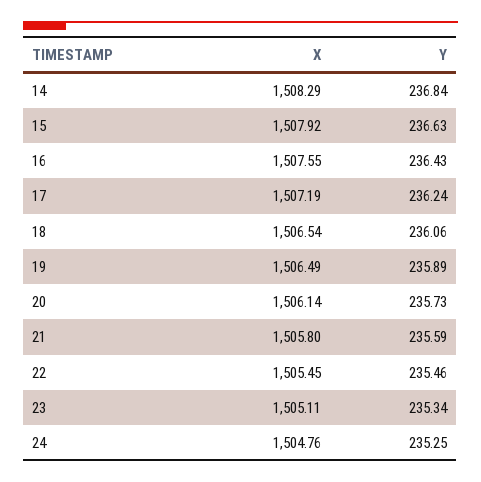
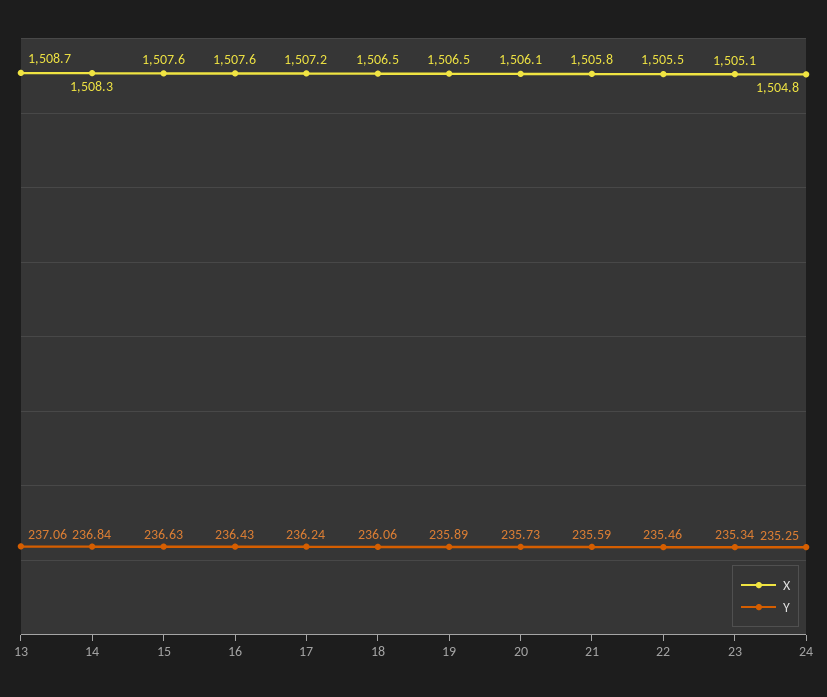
  {
    "X": {
      "14": 1508.29,
-     "15": 1507.92,
+     "15": 1507.6,
      "16": 1507.55,
      "17": 1507.19,
      "18": 1506.54,
      "19": 1506.49,
      "20": 1506.14,
      "21": 1505.8,
      "22": 1505.45,
      "23": 1505.11,
-     "24": 1504.76
+     "24": 1504.76,
+     "13": 1508.7
    },
    "Y": {
      "14": 236.84,
      "15": 236.63,
      "16": 236.43,
      "17": 236.24,
      "18": 236.06,
      "19": 235.89,
      "20": 235.73,
      "21": 235.59,
      "22": 235.46,
      "23": 235.34,
-     "24": 235.25
+     "24": 235.25,
+     "13": 237.06
    }
  }

